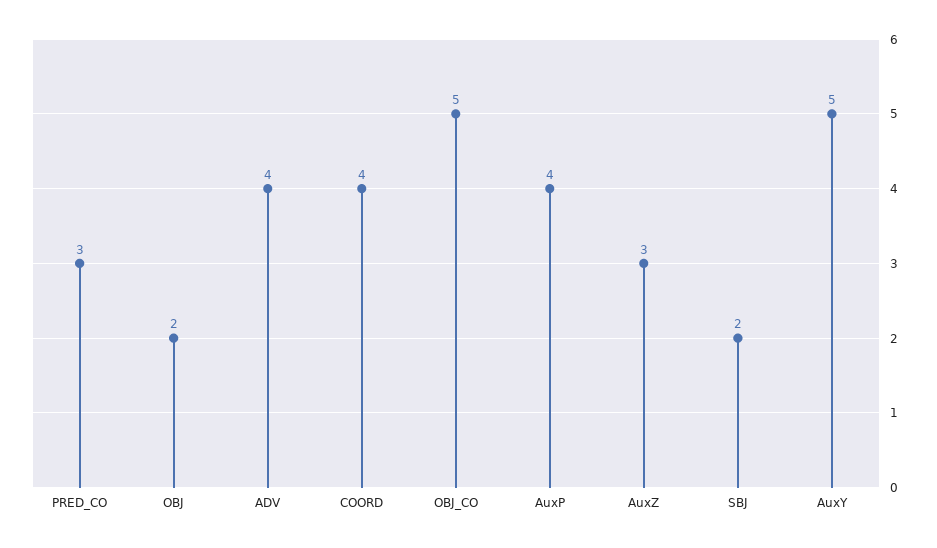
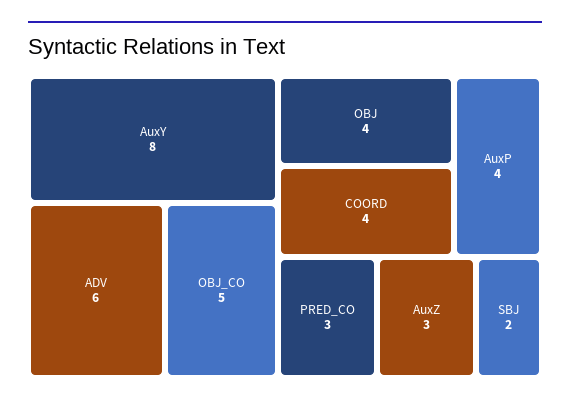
  {
    "PRED_CO": 3,
-   "OBJ": 2,
+   "OBJ": 4,
-   "ADV": 4,
+   "ADV": 6,
    "COORD": 4,
    "OBJ_CO": 5,
    "AuxP": 4,
    "AuxZ": 3,
    "SBJ": 2,
-   "AuxY": 5
+   "AuxY": 8
  }

